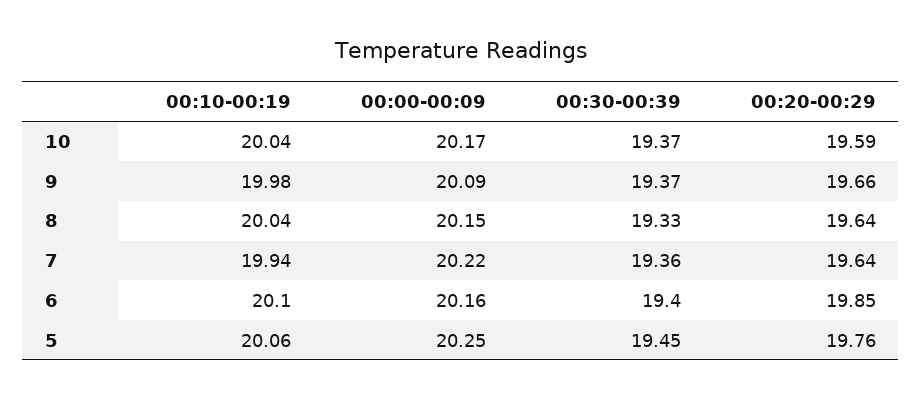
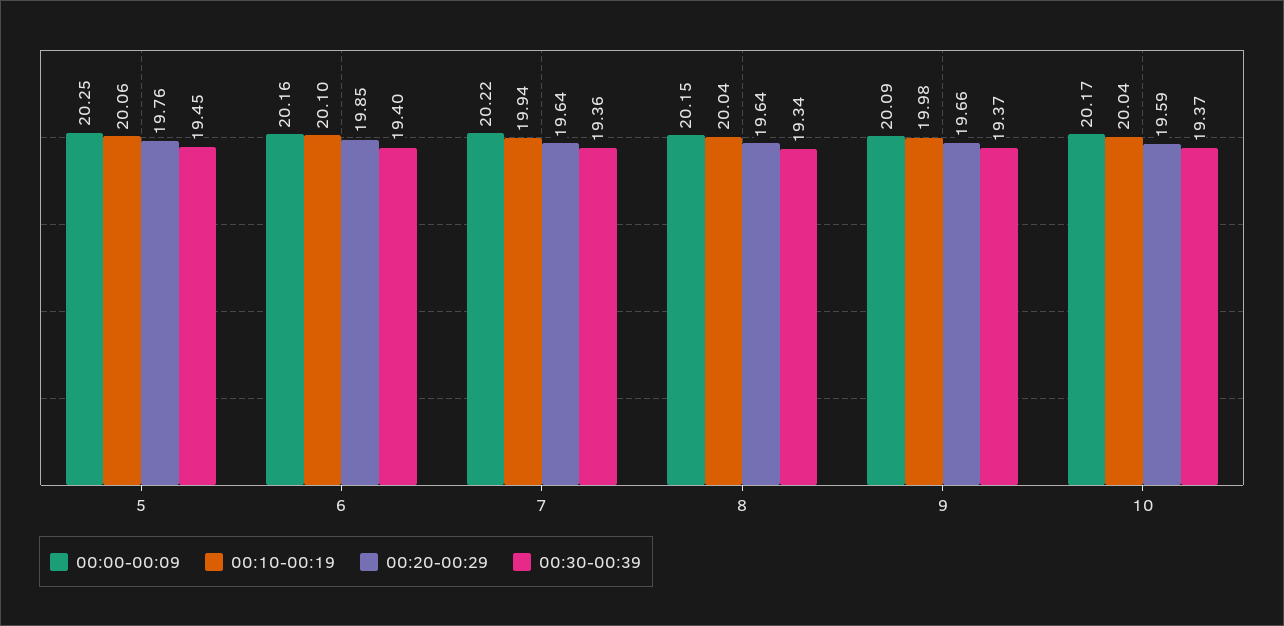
  {
    "00:10-00:19": {
      "10": 20.04,
      "9": 19.98,
      "8": 20.04,
      "7": 19.94,
      "6": 20.1,
      "5": 20.06
    },
    "00:00-00:09": {
      "10": 20.17,
      "9": 20.09,
      "8": 20.15,
      "7": 20.22,
      "6": 20.16,
      "5": 20.25
    },
    "00:30-00:39": {
      "10": 19.37,
      "9": 19.37,
-     "8": 19.33,
+     "8": 19.34,
      "7": 19.36,
      "6": 19.4,
      "5": 19.45
    },
    "00:20-00:29": {
      "10": 19.59,
      "9": 19.66,
      "8": 19.64,
      "7": 19.64,
      "6": 19.85,
      "5": 19.76
    }
  }

